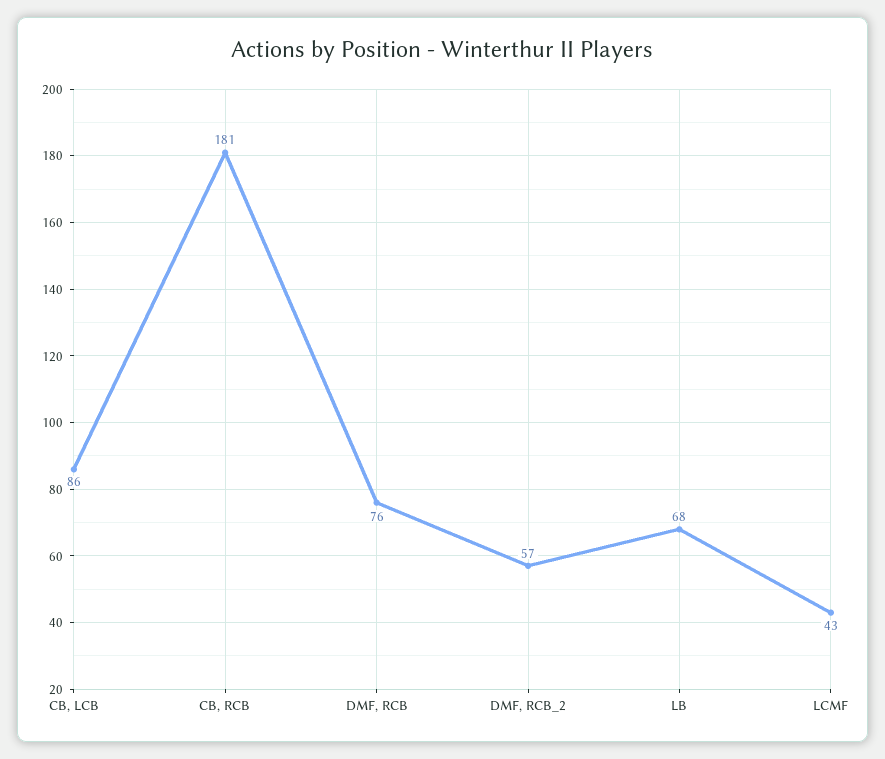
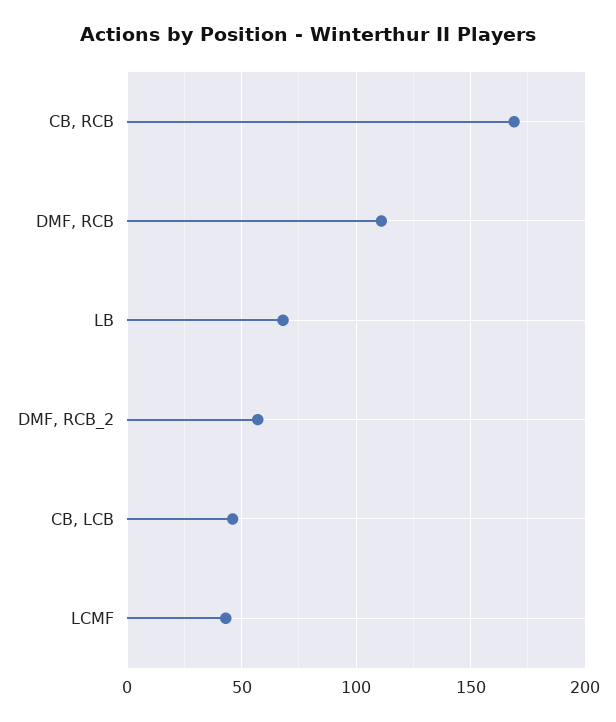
  {
-   "CB, LCB": 86,
+   "CB, LCB": 45,
-   "CB, RCB": 181,
+   "CB, RCB": 170,
-   "DMF, RCB": 76,
+   "DMF, RCB": 110,
    "DMF, RCB_2": 57,
    "LB": 68,
    "LCMF": 43
  }

